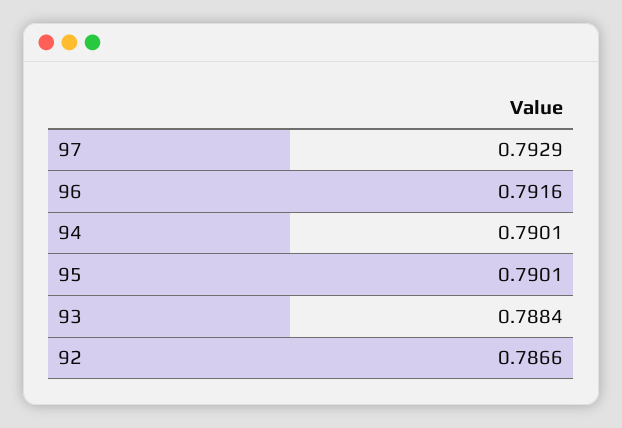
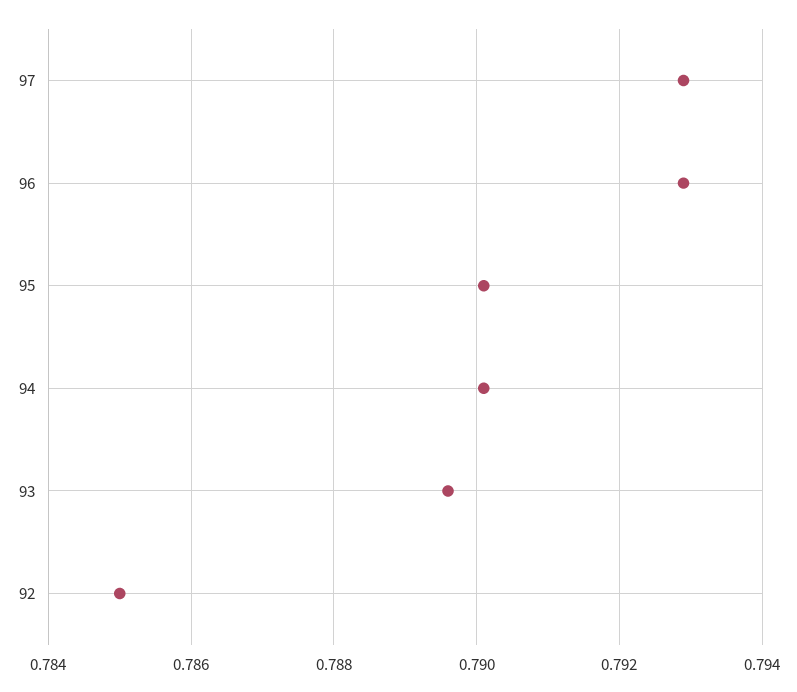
  {
    "97": 0.7929,
-   "96": 0.7916,
+   "96": 0.793,
    "94": 0.7901,
    "95": 0.7901,
-   "93": 0.7884,
+   "93": 0.7895,
-   "92": 0.7866
+   "92": 0.785
  }

